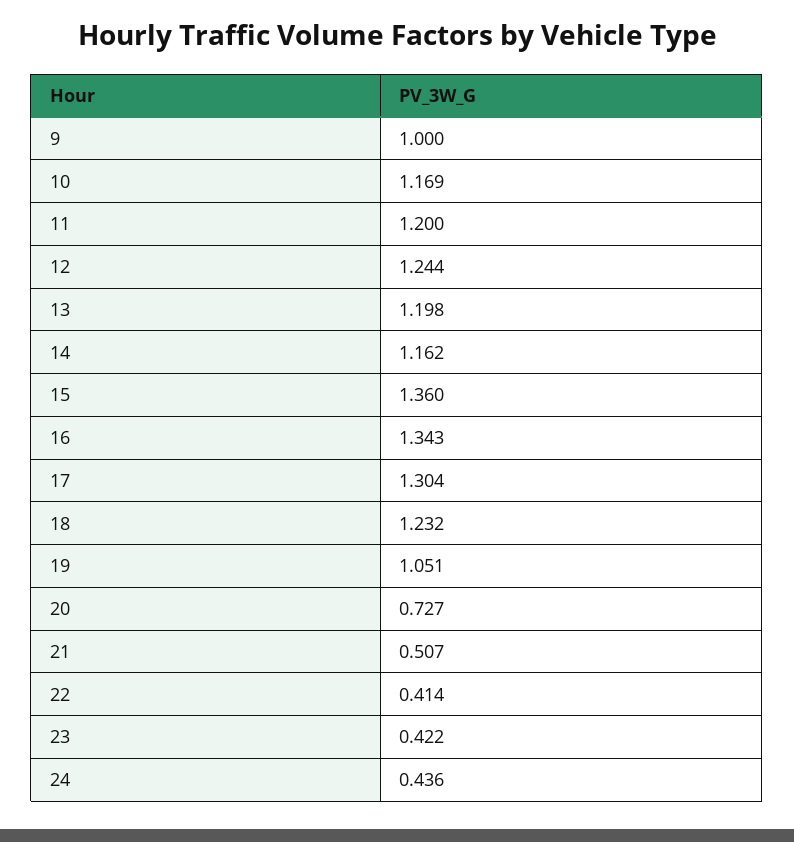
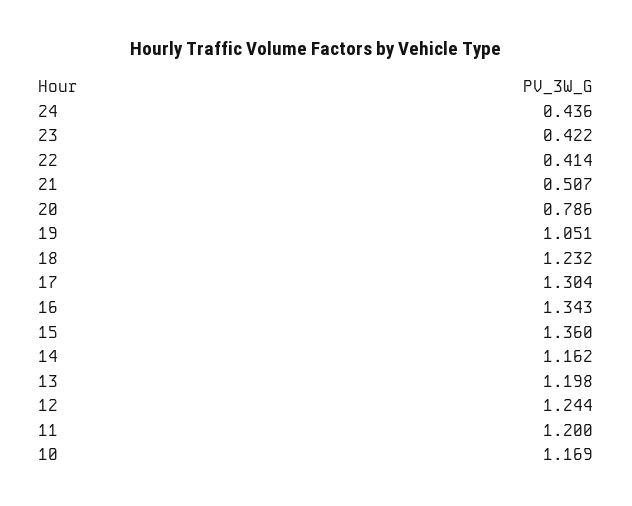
  {
-   "9": 1,
    "10": 1.169,
    "11": 1.2,
    "12": 1.244,
    "13": 1.198,
    "14": 1.162,
    "15": 1.36,
    "16": 1.343,
    "17": 1.304,
    "18": 1.232,
    "19": 1.051,
-   "20": 0.727,
+   "20": 0.786,
    "21": 0.507,
    "22": 0.414,
    "23": 0.422,
    "24": 0.436
  }

